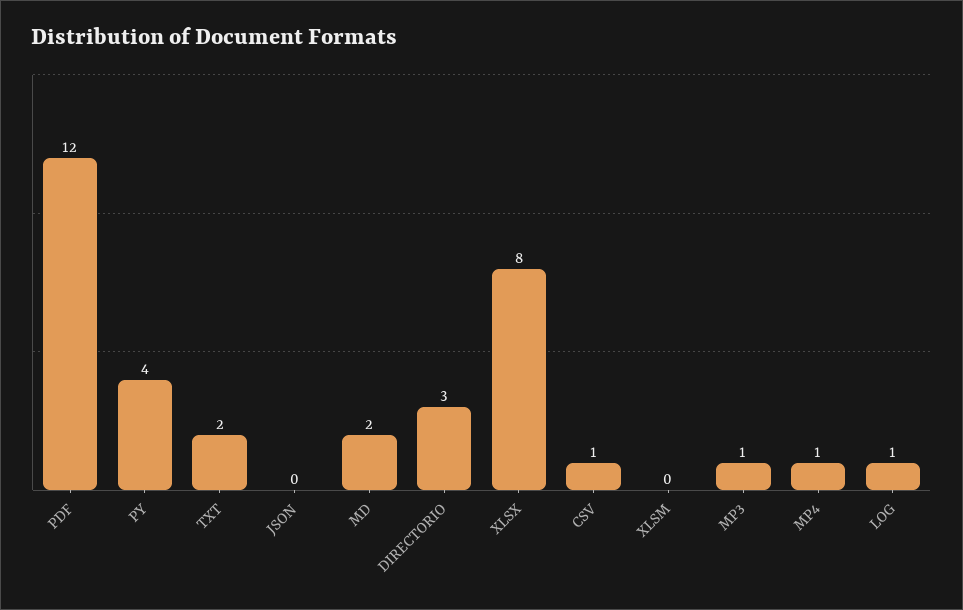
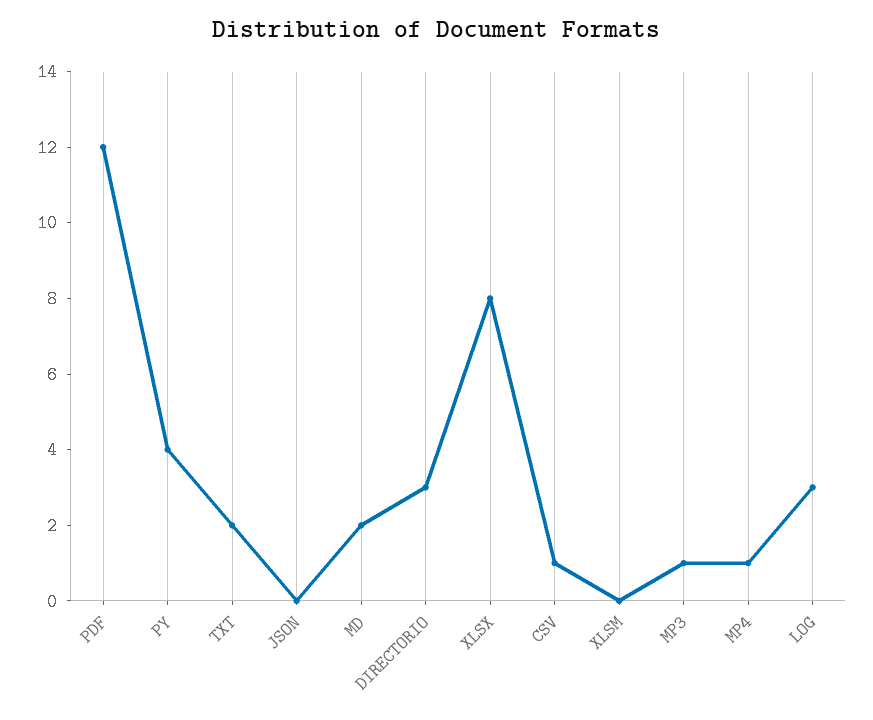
  {
    "PDF": 12,
    "PY": 4,
    "TXT": 2,
    "JSON": 0,
    "MD": 2,
    "DIRECTORIO": 3,
    "XLSX": 8,
    "CSV": 1,
    "XLSM": 0,
    "MP3": 1,
    "MP4": 1,
-   "LOG": 1
+   "LOG": 3
  }

